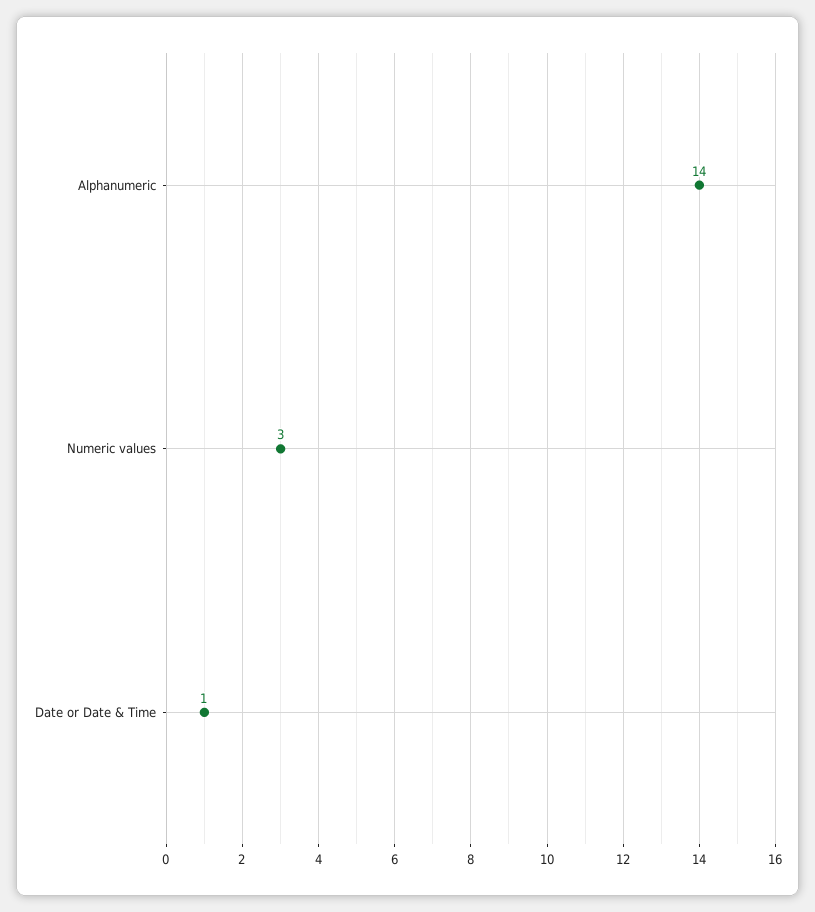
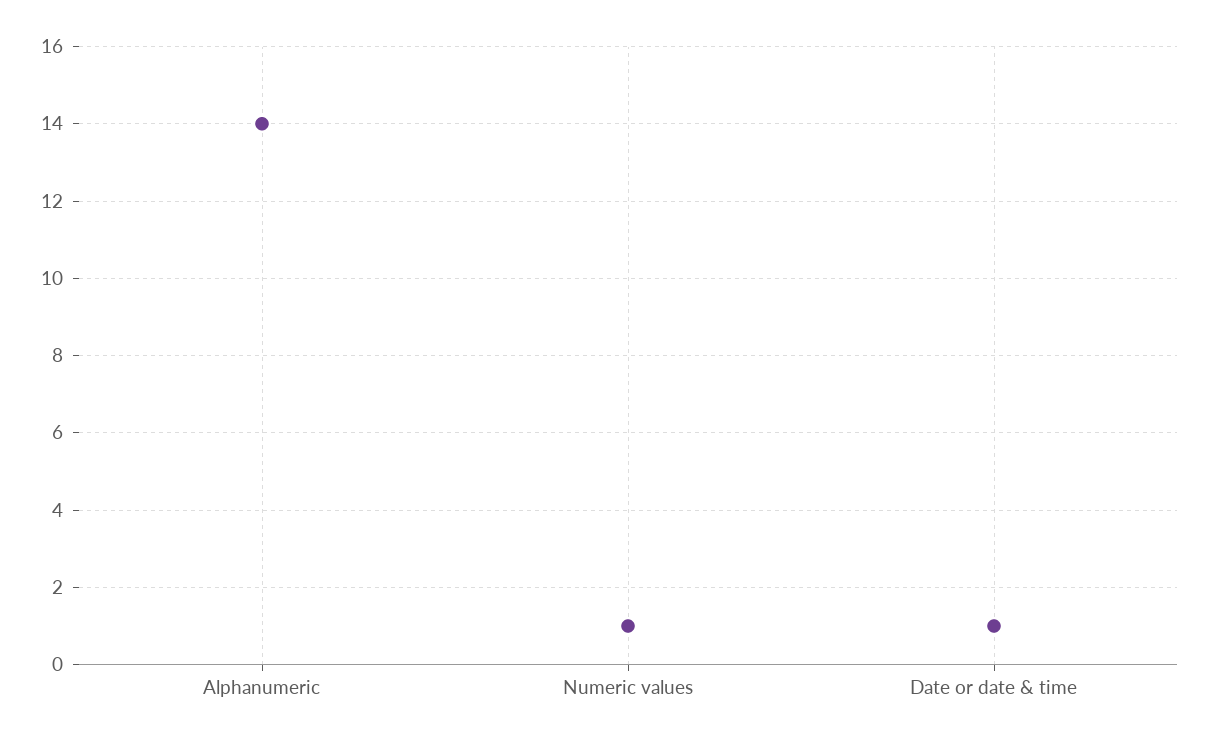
  {
    "Alphanumeric": 14,
-   "Numeric values": 3,
+   "Numeric values": 1,
    "Date or Date & Time": 1
  }

